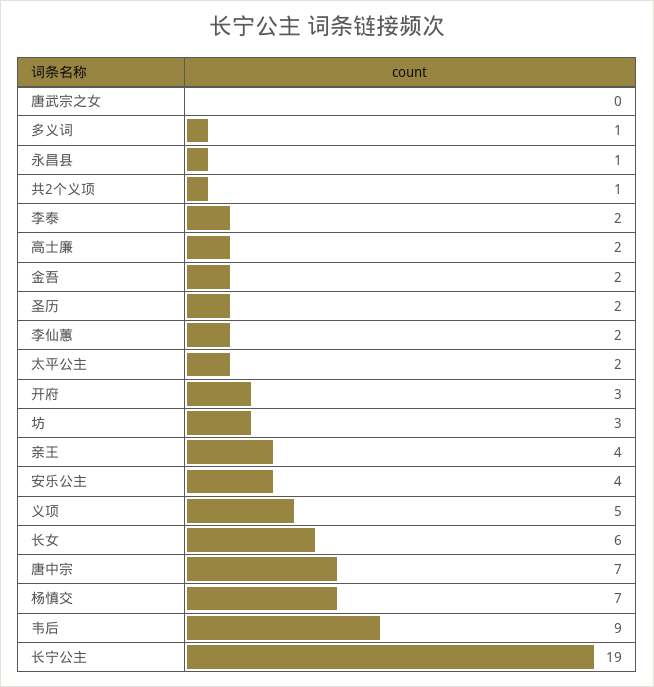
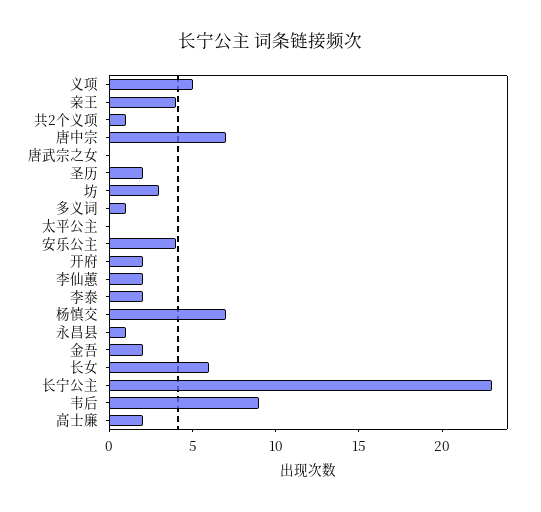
  {
    "唐武宗之女": 0,
    "多义词": 1,
    "永昌县": 1,
    "共2个义项": 1,
    "李泰": 2,
    "高士廉": 2,
    "金吾": 2,
    "圣历": 2,
    "李仙蕙": 2,
-   "太平公主": 2,
+   "太平公主": 0,
-   "开府": 3,
+   "开府": 2,
    "坊": 3,
    "亲王": 4,
    "安乐公主": 4,
    "义项": 5,
    "长女": 6,
    "唐中宗": 7,
    "杨慎交": 7,
    "韦后": 9,
-   "长宁公主": 19
+   "长宁公主": 23
  }

